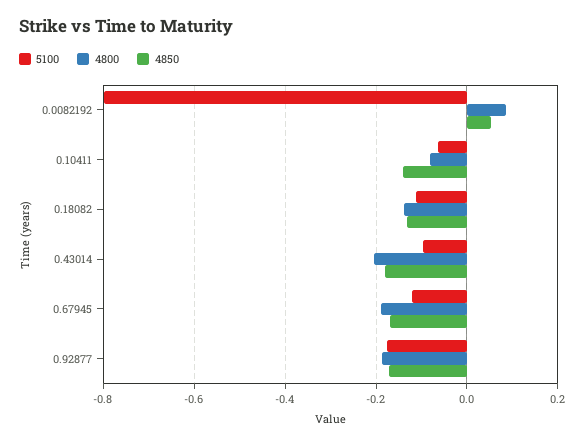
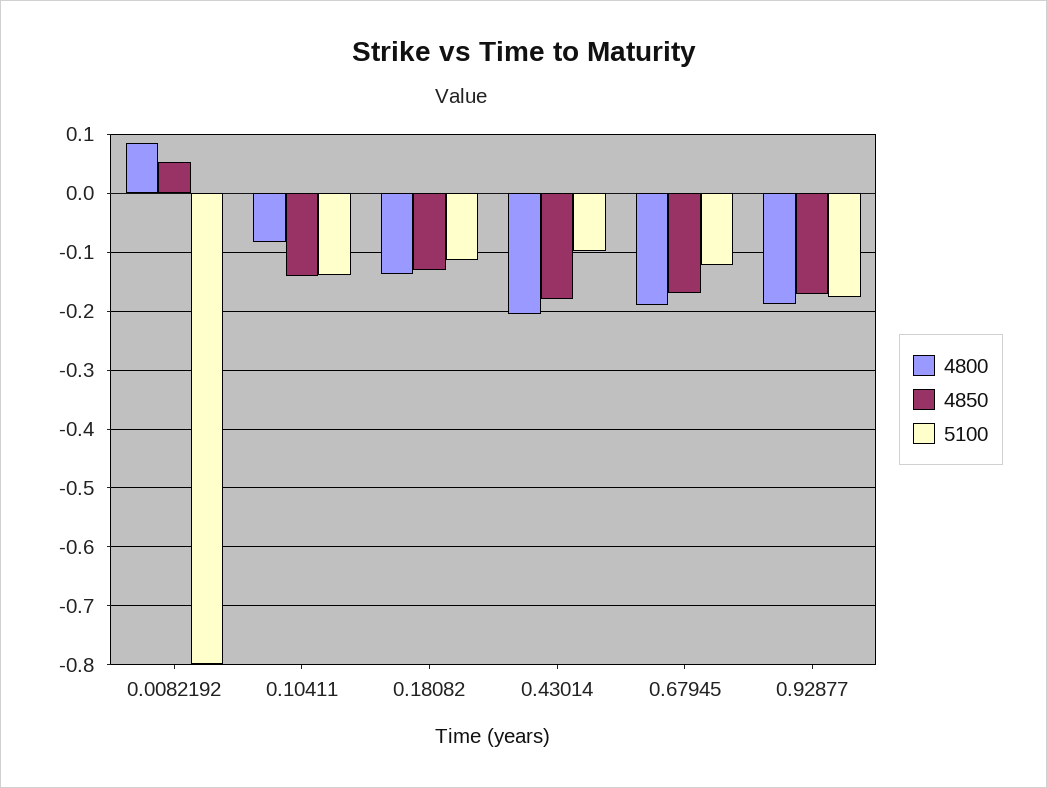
  {
    "5100": {
      "0.0082192": -0.8,
-     "0.10411": -0.06,
+     "0.10411": -0.14,
      "0.18082": -0.12,
      "0.43014": -0.1,
      "0.67945": -0.12,
      "0.92877": -0.18
    },
    "4800": {
      "0.0082192": 0.08,
      "0.10411": -0.08,
      "0.18082": -0.14,
      "0.43014": -0.2,
      "0.67945": -0.18,
      "0.92877": -0.18
    },
    "4850": {
      "0.0082192": 0.06,
      "0.10411": -0.14,
      "0.18082": -0.14,
      "0.43014": -0.18,
      "0.67945": -0.18,
      "0.92877": -0.18
    }
  }

